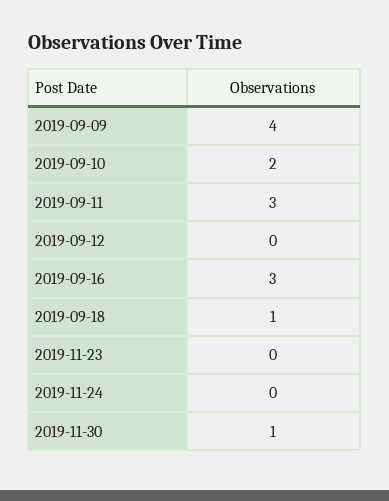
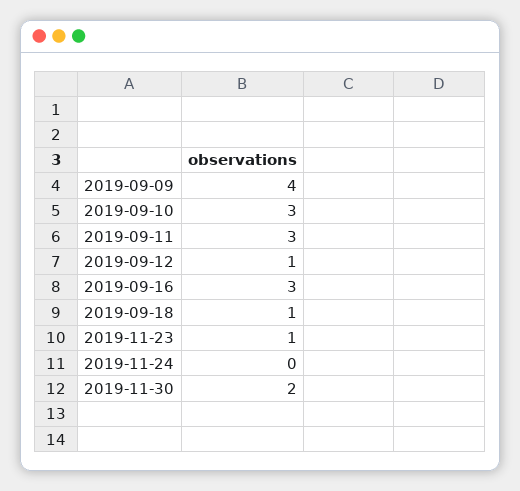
  {
    "2019-09-09": 4,
-   "2019-09-10": 2,
+   "2019-09-10": 3,
    "2019-09-11": 3,
-   "2019-09-12": 0,
+   "2019-09-12": 1,
    "2019-09-16": 3,
    "2019-09-18": 1,
-   "2019-11-23": 0,
+   "2019-11-23": 1,
    "2019-11-24": 0,
-   "2019-11-30": 1
+   "2019-11-30": 2
  }

